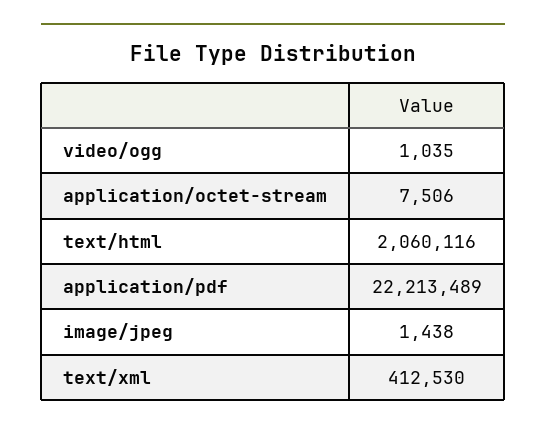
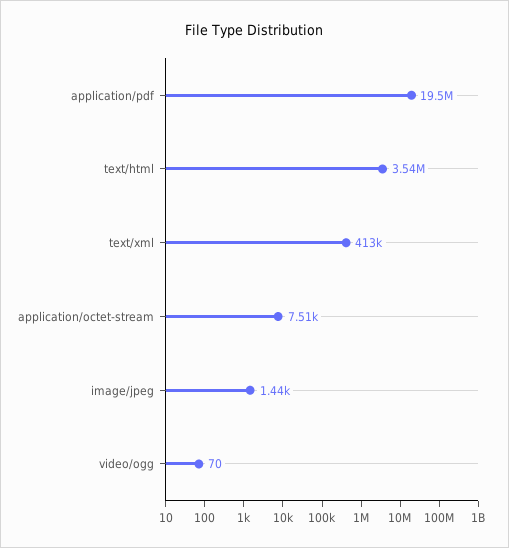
  {
-   "video/ogg": 1035,
+   "video/ogg": 70,
    "application/octet-stream": 7506,
-   "text/html": 2060116,
+   "text/html": 3540000,
-   "application/pdf": 22213489,
+   "application/pdf": 19500000,
    "image/jpeg": 1438,
    "text/xml": 412530
  }

